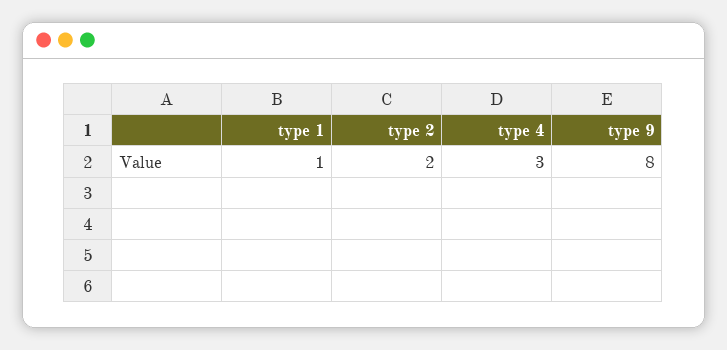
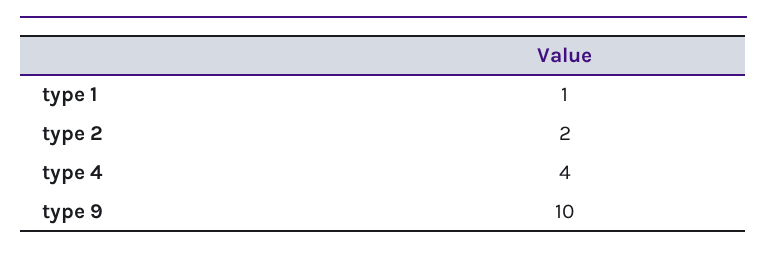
  {
    "type 1": 1,
    "type 2": 2,
-   "type 4": 3,
+   "type 4": 4,
-   "type 9": 8
+   "type 9": 10
  }

